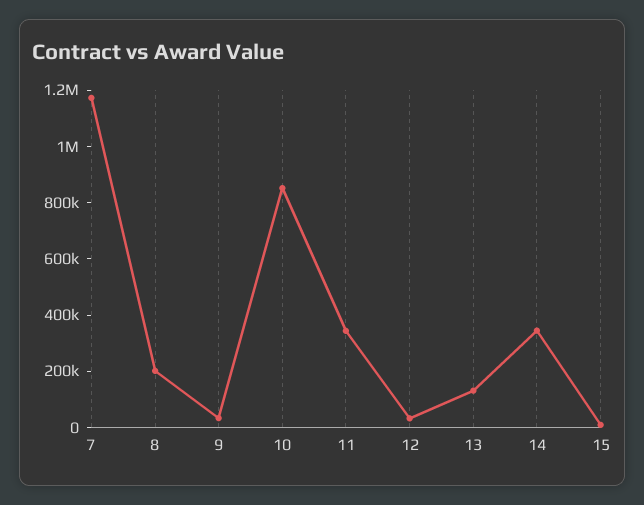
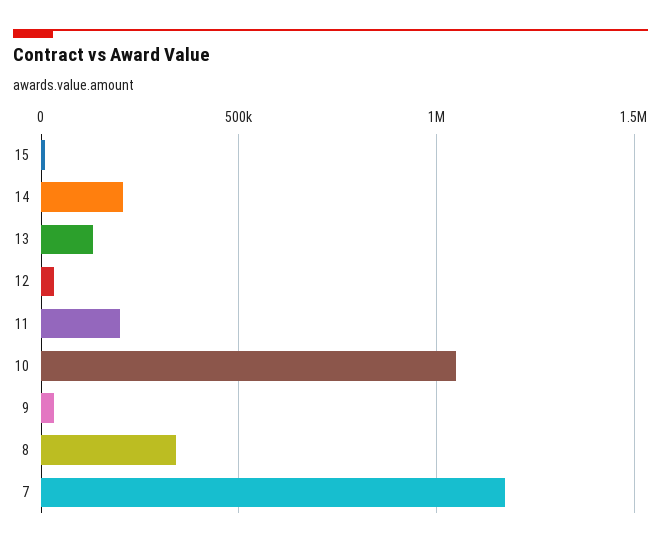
  {
    "7": 1150000,
-   "8": 200000,
+   "8": 350000,
    "9": 50000,
-   "10": 850000,
+   "10": 1050000,
-   "11": 350000,
+   "11": 200000,
    "12": 50000,
    "13": 150000,
-   "14": 350000,
+   "14": 200000,
    "15": 0
  }

